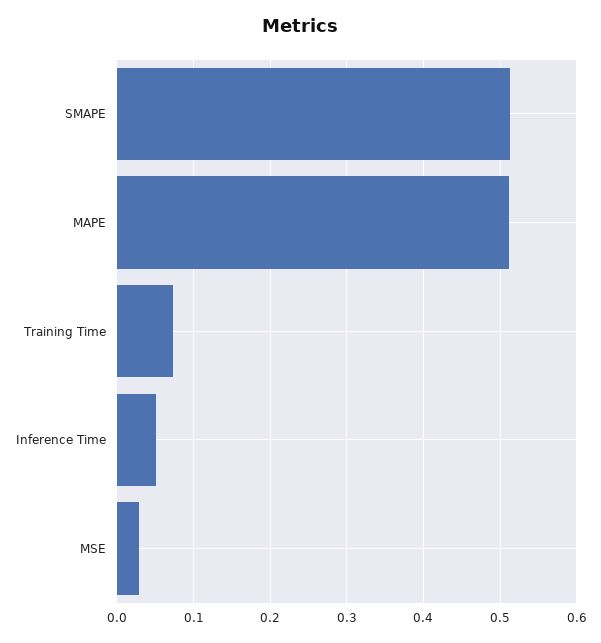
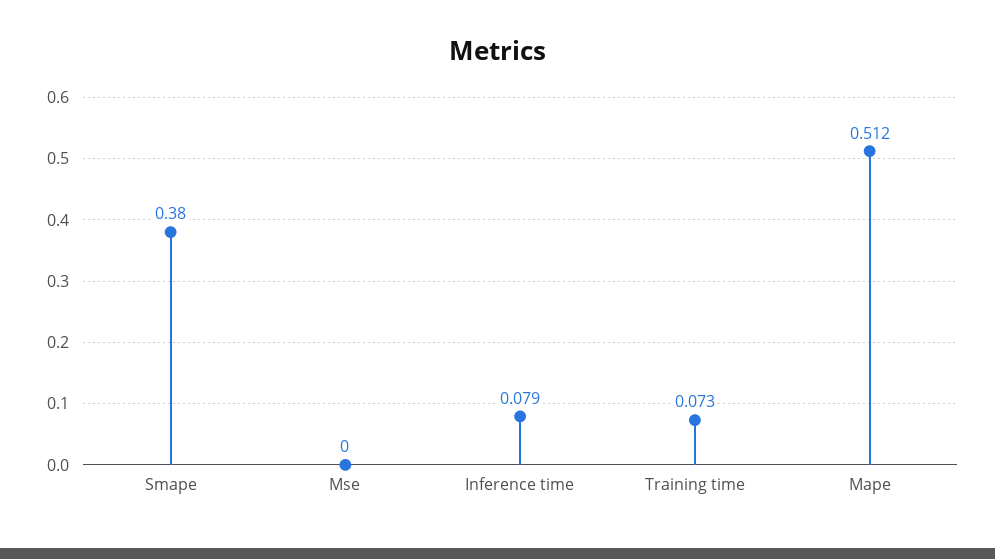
  {
-   "SMAPE": 0.51,
+   "SMAPE": 0.38,
    "MAPE": 0.512,
    "Training Time": 0.073,
-   "Inference Time": 0.05,
+   "Inference Time": 0.079,
-   "MSE": 0.03
+   "MSE": 0
  }

